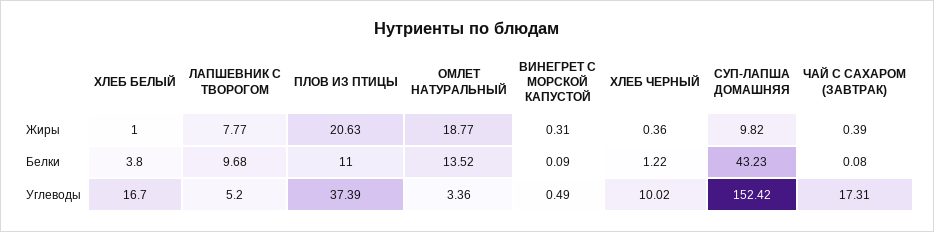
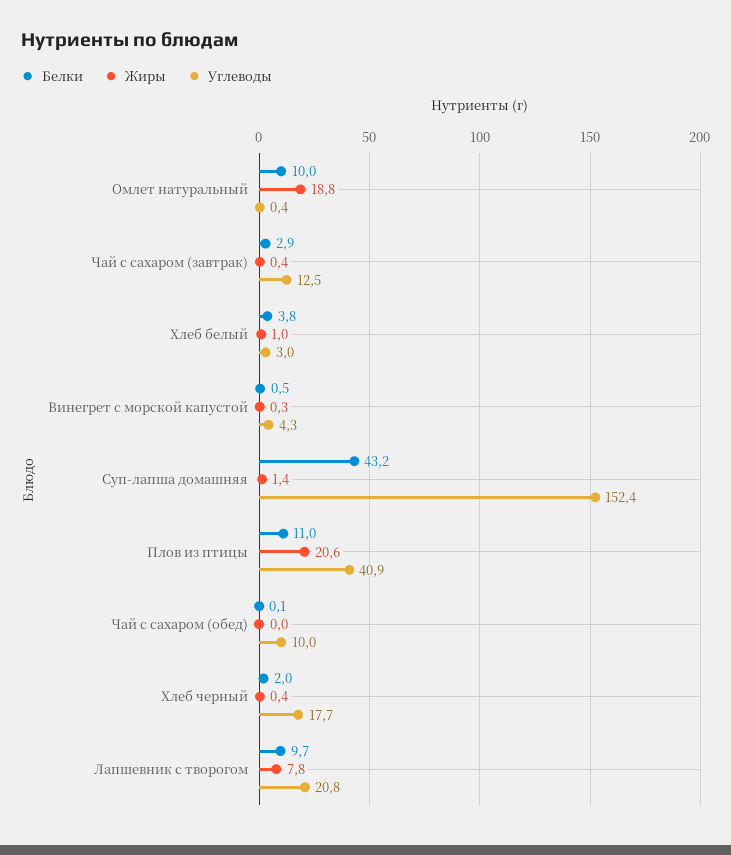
  {
    "Жиры": {
      "ХЛЕБ БЕЛЫЙ": 1,
      "ЛАПШЕВНИК С ТВОРОГОМ": 7.77,
      "ПЛОВ ИЗ ПТИЦЫ": 20.63,
      "ОМЛЕТ НАТУРАЛЬНЫЙ": 18.77,
      "ВИНЕГРЕТ С МОРСКОЙ КАПУСТОЙ": 0.31,
      "ХЛЕБ ЧЕРНЫЙ": 0.36,
-     "СУП-ЛАПША ДОМАШНЯЯ": 9.82,
+     "СУП-ЛАПША ДОМАШНЯЯ": 1.4,
-     "ЧАЙ С САХАРОМ (ЗАВТРАК)": 0.39
+     "ЧАЙ С САХАРОМ (ЗАВТРАК)": 0.39,
+     "Чай с сахаром (обед)": 0
    },
    "Белки": {
      "ХЛЕБ БЕЛЫЙ": 3.8,
      "ЛАПШЕВНИК С ТВОРОГОМ": 9.68,
      "ПЛОВ ИЗ ПТИЦЫ": 11,
-     "ОМЛЕТ НАТУРАЛЬНЫЙ": 13.52,
+     "ОМЛЕТ НАТУРАЛЬНЫЙ": 10,
-     "ВИНЕГРЕТ С МОРСКОЙ КАПУСТОЙ": 0.09,
+     "ВИНЕГРЕТ С МОРСКОЙ КАПУСТОЙ": 0.5,
-     "ХЛЕБ ЧЕРНЫЙ": 1.22,
+     "ХЛЕБ ЧЕРНЫЙ": 2,
      "СУП-ЛАПША ДОМАШНЯЯ": 43.23,
-     "ЧАЙ С САХАРОМ (ЗАВТРАК)": 0.08
+     "ЧАЙ С САХАРОМ (ЗАВТРАК)": 2.9,
+     "Чай с сахаром (обед)": 0.1
    },
    "Углеводы": {
-     "ХЛЕБ БЕЛЫЙ": 16.7,
+     "ХЛЕБ БЕЛЫЙ": 3,
-     "ЛАПШЕВНИК С ТВОРОГОМ": 5.2,
+     "ЛАПШЕВНИК С ТВОРОГОМ": 20.8,
-     "ПЛОВ ИЗ ПТИЦЫ": 37.39,
+     "ПЛОВ ИЗ ПТИЦЫ": 40.9,
-     "ОМЛЕТ НАТУРАЛЬНЫЙ": 3.36,
+     "ОМЛЕТ НАТУРАЛЬНЫЙ": 0.4,
-     "ВИНЕГРЕТ С МОРСКОЙ КАПУСТОЙ": 0.49,
+     "ВИНЕГРЕТ С МОРСКОЙ КАПУСТОЙ": 4.3,
-     "ХЛЕБ ЧЕРНЫЙ": 10.02,
+     "ХЛЕБ ЧЕРНЫЙ": 17.7,
      "СУП-ЛАПША ДОМАШНЯЯ": 152.42,
-     "ЧАЙ С САХАРОМ (ЗАВТРАК)": 17.31
+     "ЧАЙ С САХАРОМ (ЗАВТРАК)": 12.5,
+     "Чай с сахаром (обед)": 10
    }
  }

